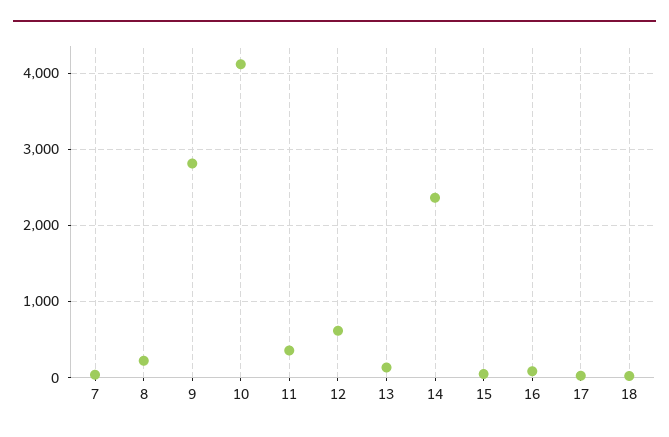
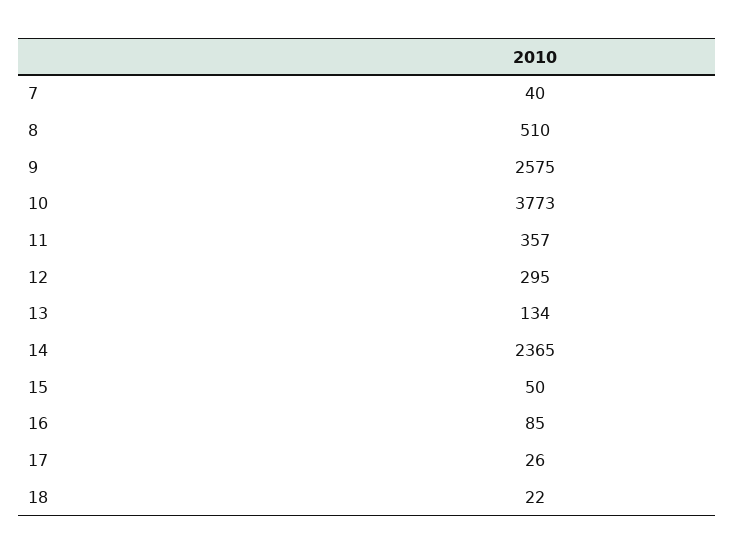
  {
    "7": 40,
-   "8": 200,
+   "8": 510,
-   "9": 2800,
+   "9": 2575,
-   "10": 4100,
+   "10": 3773,
    "11": 357,
-   "12": 600,
+   "12": 295,
    "13": 134,
    "14": 2365,
    "15": 50,
    "16": 85,
    "17": 26,
    "18": 22
  }

